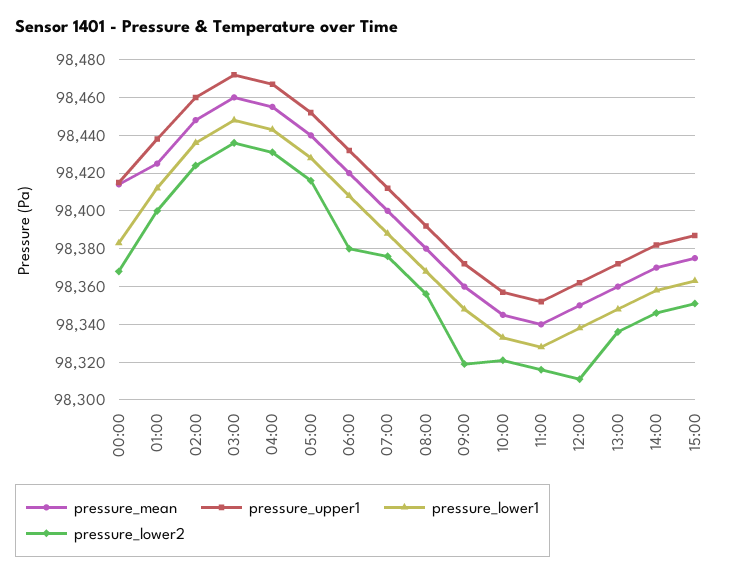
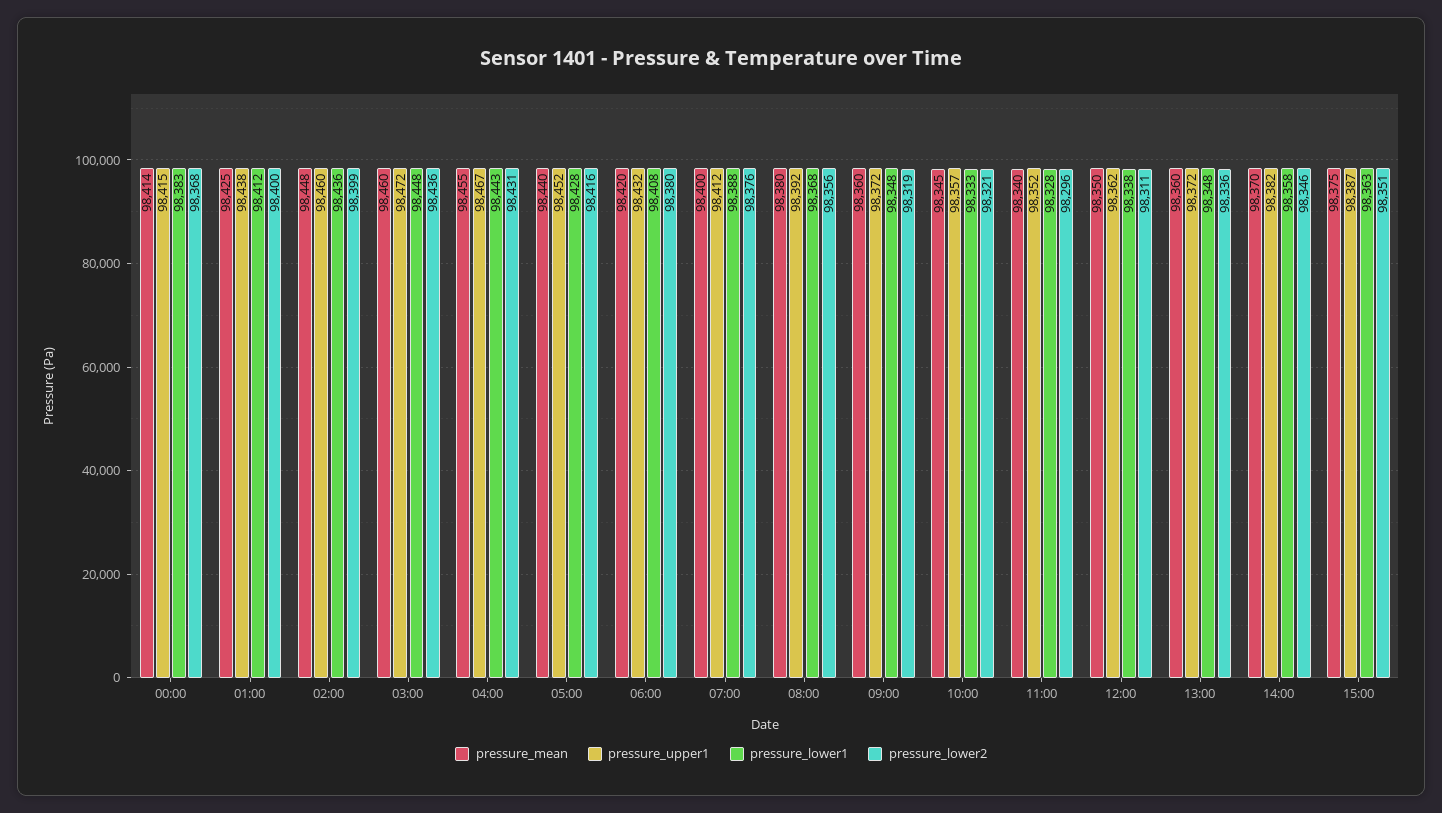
  {
    "pressure_mean": {
      "00:00": 98414,
      "01:00": 98425,
      "02:00": 98448,
      "03:00": 98460,
      "04:00": 98455,
      "05:00": 98440,
      "06:00": 98420,
      "07:00": 98400,
      "08:00": 98380,
      "09:00": 98360,
      "10:00": 98345,
      "11:00": 98340,
      "12:00": 98350,
      "13:00": 98360,
      "14:00": 98370,
      "15:00": 98375
    },
    "pressure_upper1": {
      "00:00": 98415,
      "01:00": 98438,
      "02:00": 98460,
      "03:00": 98472,
      "04:00": 98467,
      "05:00": 98452,
      "06:00": 98432,
      "07:00": 98412,
      "08:00": 98392,
      "09:00": 98372,
      "10:00": 98357,
      "11:00": 98352,
      "12:00": 98362,
      "13:00": 98372,
      "14:00": 98382,
      "15:00": 98387
    },
    "pressure_lower1": {
      "00:00": 98383,
      "01:00": 98412,
      "02:00": 98436,
      "03:00": 98448,
      "04:00": 98443,
      "05:00": 98428,
      "06:00": 98408,
      "07:00": 98388,
      "08:00": 98368,
      "09:00": 98348,
      "10:00": 98333,
      "11:00": 98328,
      "12:00": 98338,
      "13:00": 98348,
      "14:00": 98358,
      "15:00": 98363
    },
    "pressure_lower2": {
      "00:00": 98368,
      "01:00": 98400,
-     "02:00": 98425,
+     "02:00": 98399,
      "03:00": 98436,
      "04:00": 98431,
      "05:00": 98416,
      "06:00": 98380,
      "07:00": 98376,
      "08:00": 98356,
      "09:00": 98319,
      "10:00": 98321,
-     "11:00": 98315,
+     "11:00": 98296,
      "12:00": 98311,
      "13:00": 98336,
      "14:00": 98346,
      "15:00": 98351
    }
  }

